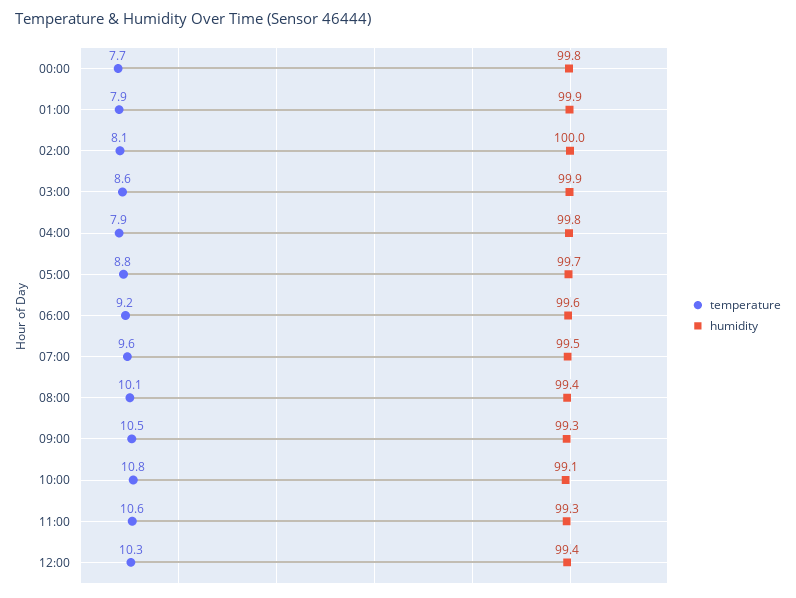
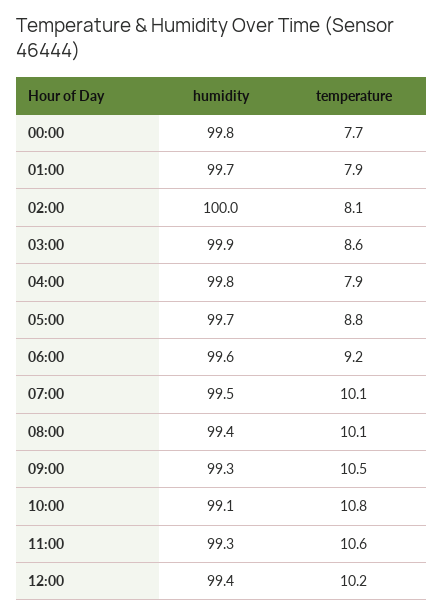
  {
    "temperature": {
      "00:00": 7.7,
      "01:00": 7.9,
      "02:00": 8.1,
      "03:00": 8.6,
      "04:00": 7.9,
      "05:00": 8.8,
      "06:00": 9.2,
-     "07:00": 9.6,
+     "07:00": 10.1,
      "08:00": 10.1,
      "09:00": 10.5,
      "10:00": 10.8,
      "11:00": 10.6,
-     "12:00": 10.3
+     "12:00": 10.2
    },
    "humidity": {
      "00:00": 99.8,
-     "01:00": 99.9,
+     "01:00": 99.7,
      "02:00": 100,
      "03:00": 99.9,
      "04:00": 99.8,
      "05:00": 99.7,
      "06:00": 99.6,
      "07:00": 99.5,
      "08:00": 99.4,
      "09:00": 99.3,
      "10:00": 99.1,
      "11:00": 99.3,
      "12:00": 99.4
    }
  }

